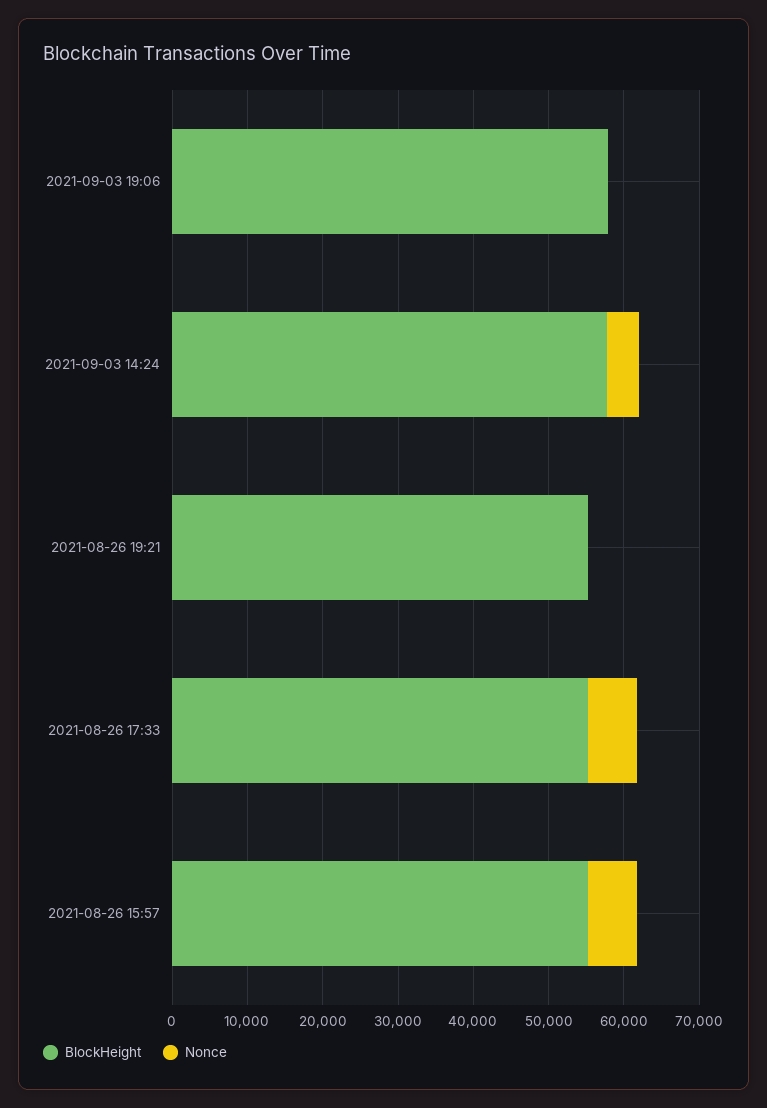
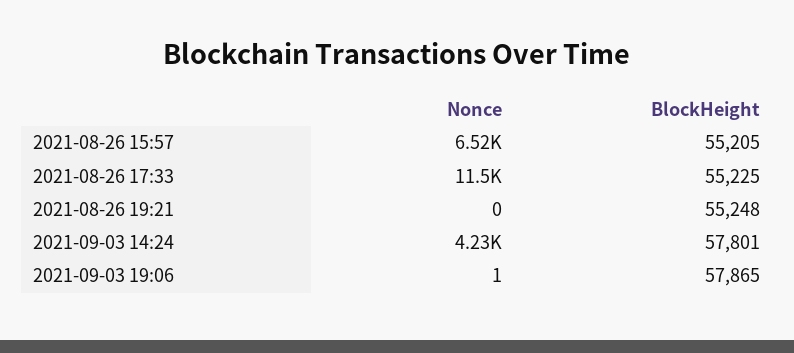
  {
    "BlockHeight": {
      "2021-09-03 19:06": 57865,
      "2021-09-03 14:24": 57801,
      "2021-08-26 19:21": 55248,
      "2021-08-26 17:33": 55225,
      "2021-08-26 15:57": 55205
    },
    "Nonce": {
      "2021-09-03 19:06": 1,
      "2021-09-03 14:24": 4230,
      "2021-08-26 19:21": 0,
-     "2021-08-26 17:33": 6000,
+     "2021-08-26 17:33": 11500,
      "2021-08-26 15:57": 6520
    }
  }

